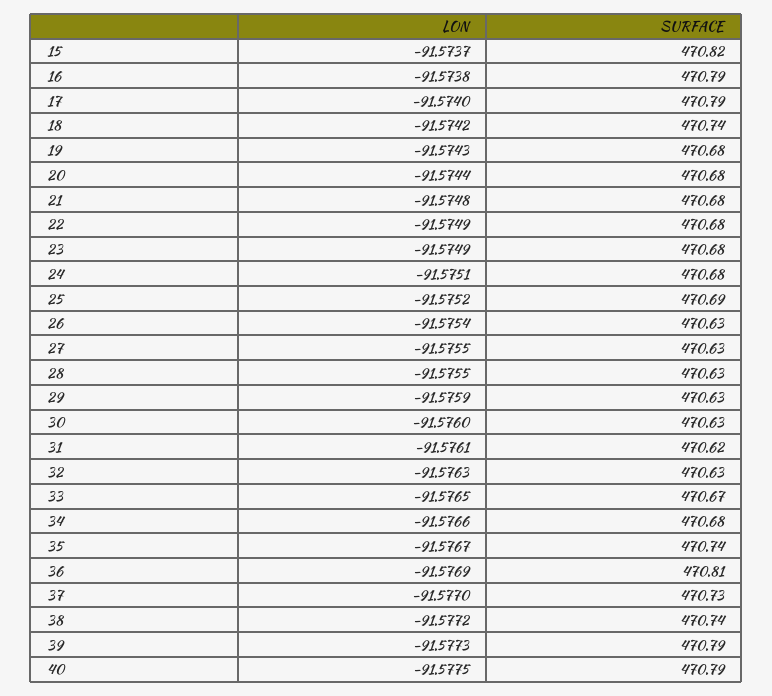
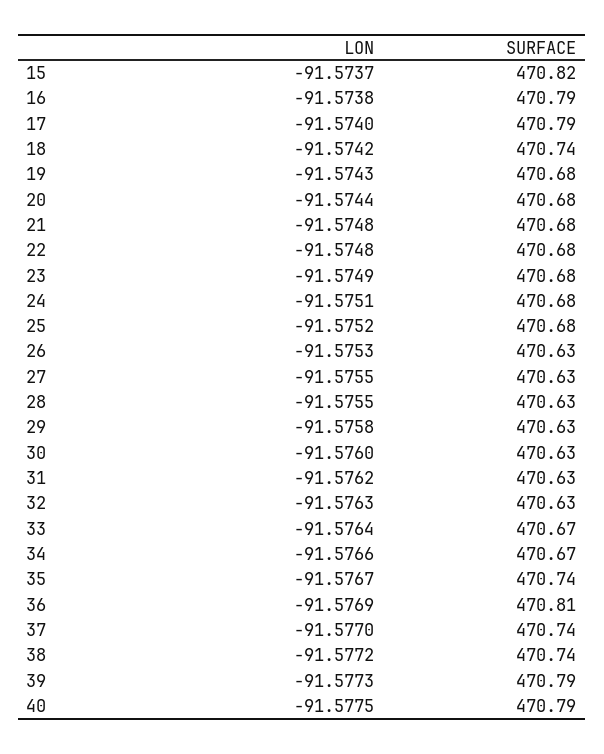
  {
    "LON": {
      "15": -91.5737,
      "16": -91.5738,
      "17": -91.574,
      "18": -91.5742,
      "19": -91.5743,
      "20": -91.5744,
      "21": -91.5748,
-     "22": -91.5749,
+     "22": -91.5748,
      "23": -91.5749,
      "24": -91.5751,
      "25": -91.5752,
-     "26": -91.5754,
+     "26": -91.5753,
      "27": -91.5755,
      "28": -91.5755,
-     "29": -91.5759,
+     "29": -91.5758,
      "30": -91.576,
-     "31": -91.5761,
+     "31": -91.5762,
      "32": -91.5763,
-     "33": -91.5765,
+     "33": -91.5764,
      "34": -91.5766,
      "35": -91.5767,
      "36": -91.5769,
      "37": -91.577,
      "38": -91.5772,
      "39": -91.5773,
      "40": -91.5775
    },
    "SURFACE": {
      "15": 470.82,
      "16": 470.79,
      "17": 470.79,
      "18": 470.74,
      "19": 470.68,
      "20": 470.68,
      "21": 470.68,
      "22": 470.68,
      "23": 470.68,
      "24": 470.68,
-     "25": 470.69,
+     "25": 470.68,
      "26": 470.63,
      "27": 470.63,
      "28": 470.63,
      "29": 470.63,
      "30": 470.63,
-     "31": 470.62,
+     "31": 470.63,
      "32": 470.63,
      "33": 470.67,
-     "34": 470.68,
+     "34": 470.67,
      "35": 470.74,
      "36": 470.81,
-     "37": 470.73,
+     "37": 470.74,
      "38": 470.74,
      "39": 470.79,
      "40": 470.79
    }
  }

